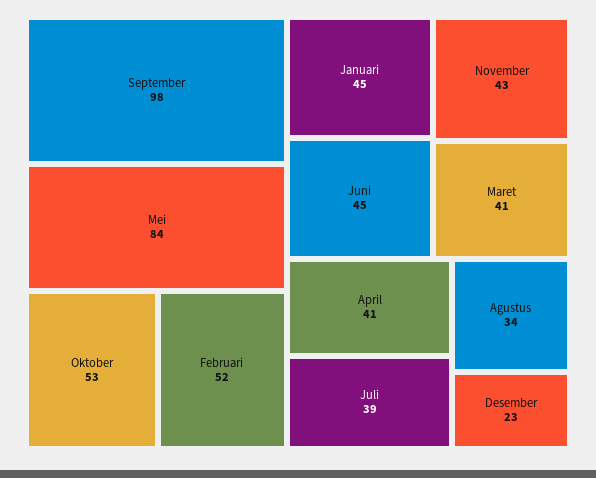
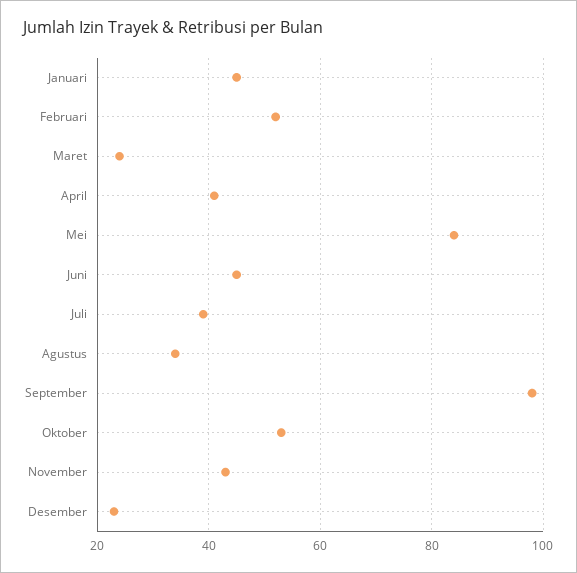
  {
    "September": 98,
    "Mei": 84,
    "Oktober": 53,
    "Februari": 52,
    "Januari": 45,
    "Juni": 45,
    "November": 43,
-   "Maret": 41,
+   "Maret": 25,
    "April": 41,
    "Juli": 39,
    "Agustus": 34,
    "Desember": 23
  }

